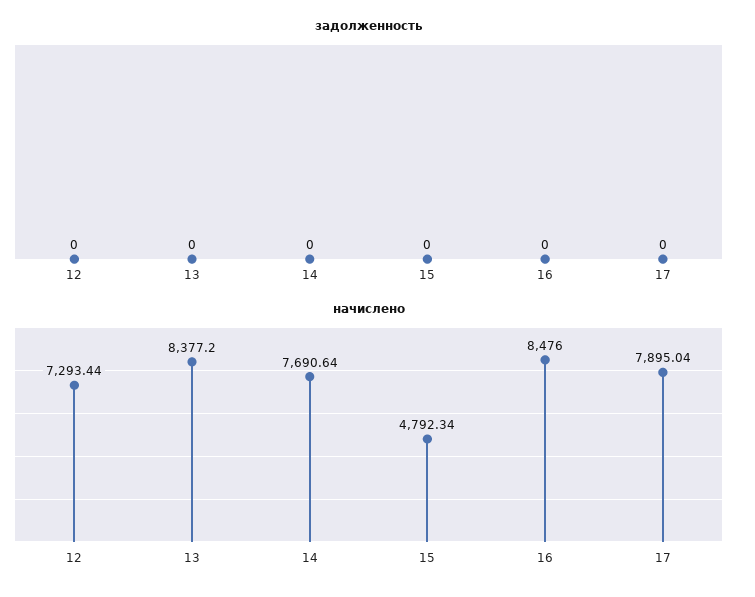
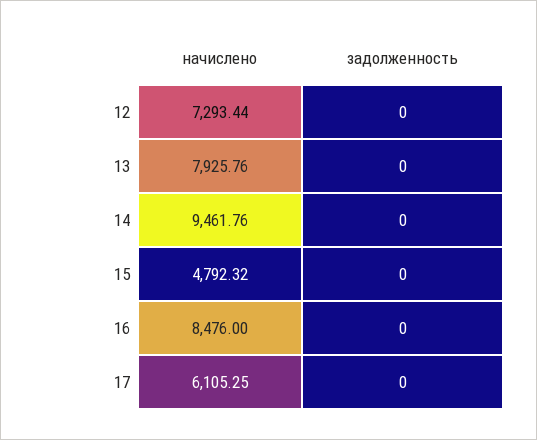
  {
    "задолженность": {
      "12": 0,
      "13": 0,
      "14": 0,
      "15": 0,
      "16": 0,
      "17": 0
    },
    "начислено": {
      "12": 7293.44,
-     "13": 8377.2,
+     "13": 7925.76,
-     "14": 7690.64,
+     "14": 9461.76,
-     "15": 4792.34,
+     "15": 4792.32,
      "16": 8476,
-     "17": 7895.04
+     "17": 6105.25
    }
  }

